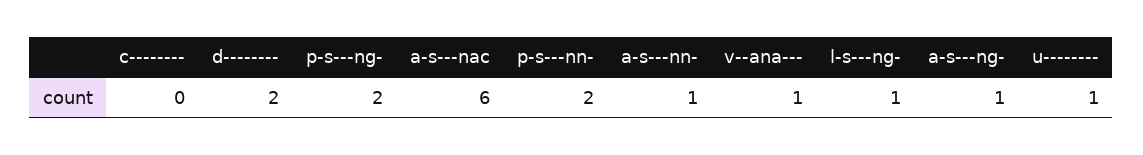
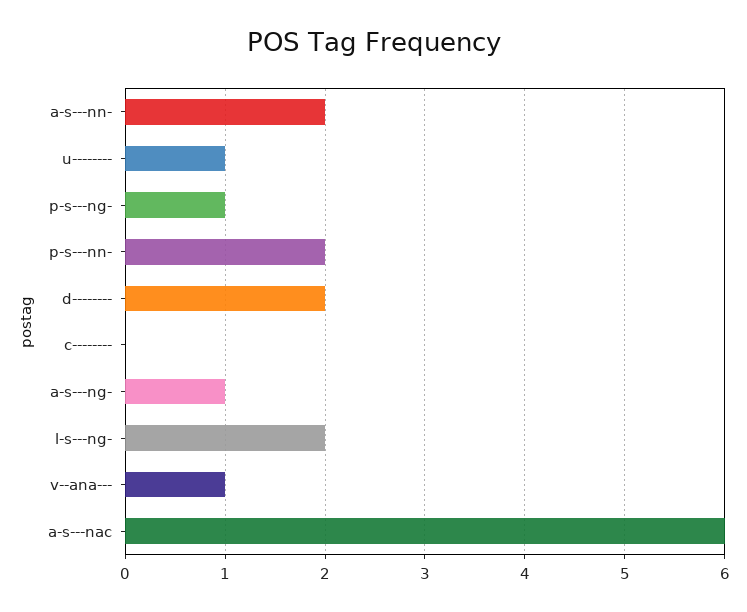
  {
    "c--------": 0,
    "d--------": 2,
-   "p-s---ng-": 2,
+   "p-s---ng-": 1,
    "a-s---nac": 6,
    "p-s---nn-": 2,
-   "a-s---nn-": 1,
+   "a-s---nn-": 2,
    "v--ana---": 1,
-   "l-s---ng-": 1,
+   "l-s---ng-": 2,
    "a-s---ng-": 1,
    "u--------": 1
  }

